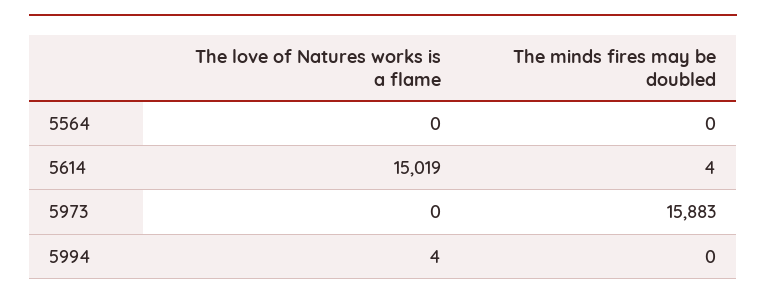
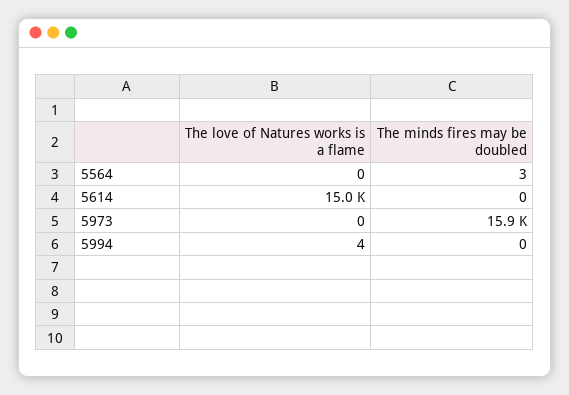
  {
    "The love of Natures works is a flame": {
      "5564": 0,
      "5614": 15019,
      "5973": 0,
      "5994": 4
    },
    "The minds fires may be doubled": {
-     "5564": 0,
+     "5564": 3,
-     "5614": 4,
+     "5614": 0,
      "5973": 15883,
      "5994": 0
    }
  }

